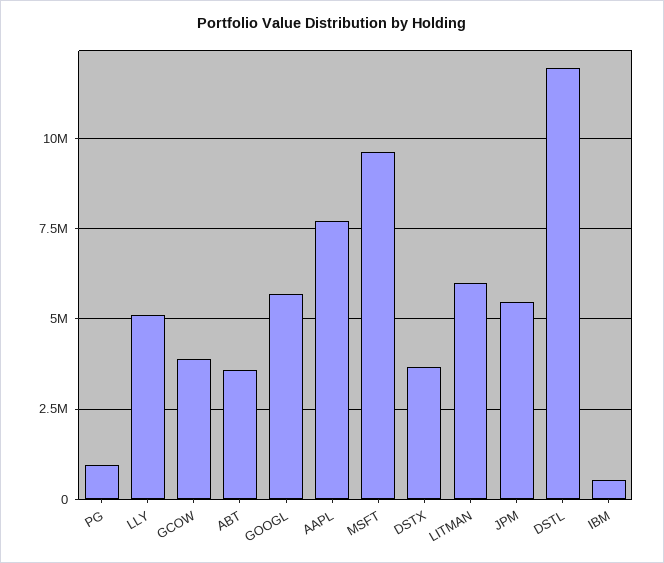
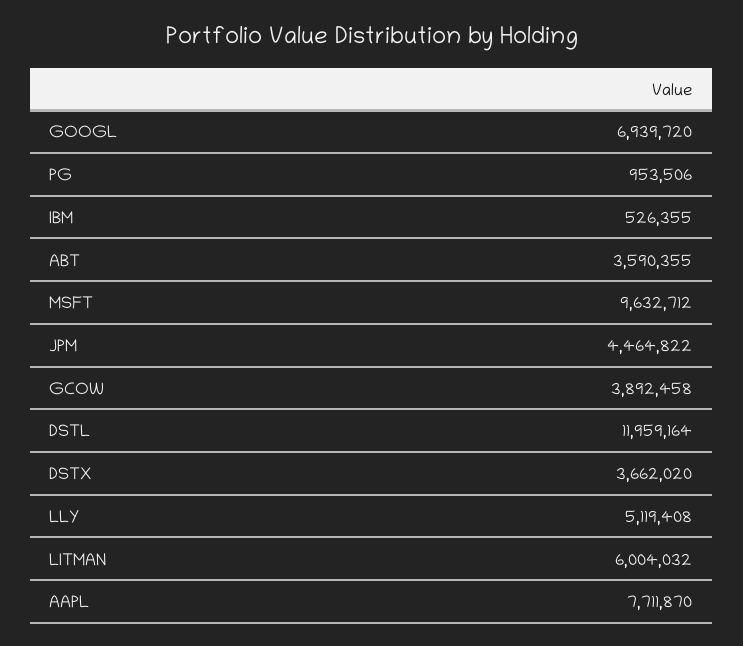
  {
    "PG": 953506,
    "LLY": 5119408,
    "GCOW": 3892458,
    "ABT": 3590355,
-   "GOOGL": 5750000,
+   "GOOGL": 6939720,
    "AAPL": 7711870,
    "MSFT": 9632712,
    "DSTX": 3662020,
    "LITMAN": 6004032,
-   "JPM": 5500000,
+   "JPM": 4464822,
    "DSTL": 11959164,
    "IBM": 526355
  }

